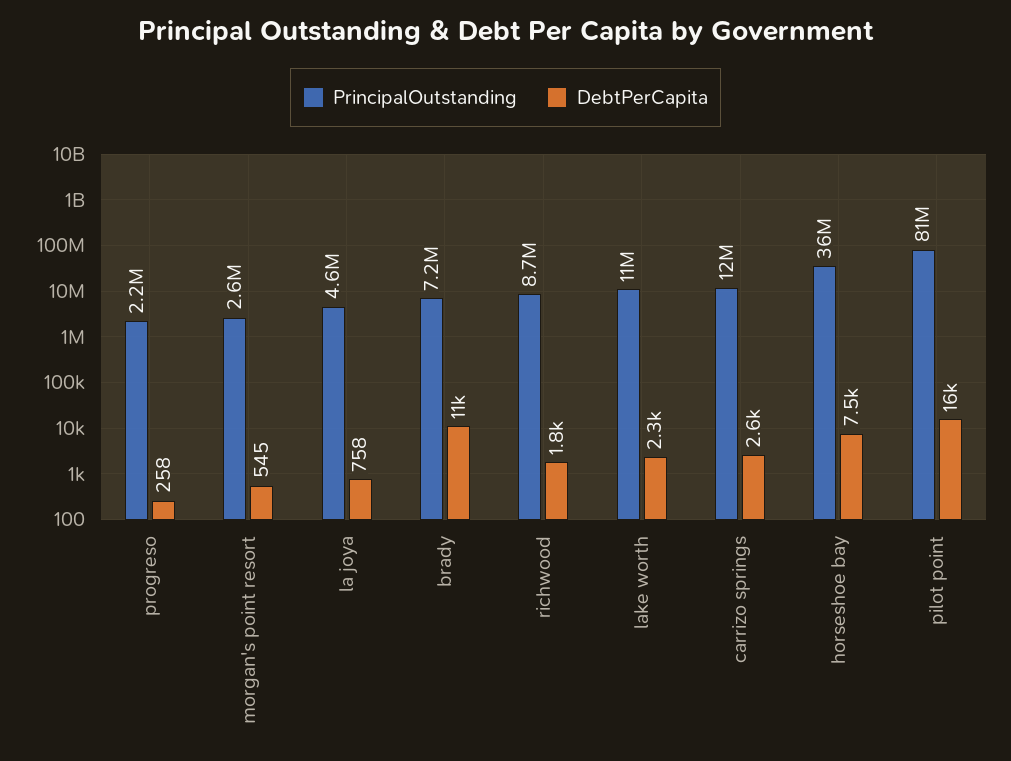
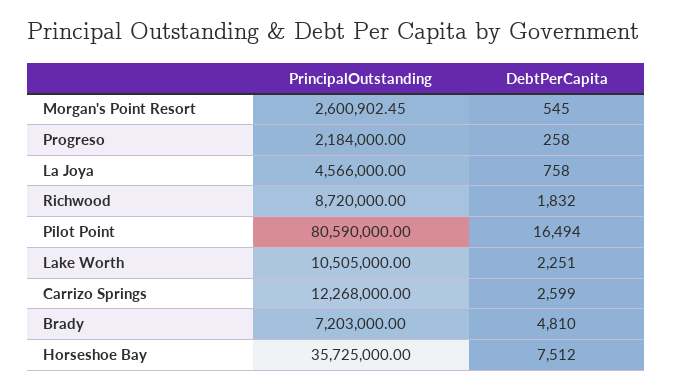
  {
    "PrincipalOutstanding": {
      "progreso": 2184000,
      "morgan's point resort": 2600902.45,
      "la joya": 4566000,
      "brady": 7203000,
      "richwood": 8720000,
      "lake worth": 10505000,
      "carrizo springs": 12268000,
      "horseshoe bay": 35725000,
      "pilot point": 80590000
    },
    "DebtPerCapita": {
      "progreso": 258,
      "morgan's point resort": 545,
      "la joya": 758,
-     "brady": 11000,
+     "brady": 4810,
      "richwood": 1832,
      "lake worth": 2251,
      "carrizo springs": 2599,
      "horseshoe bay": 7512,
      "pilot point": 16494
    }
  }

